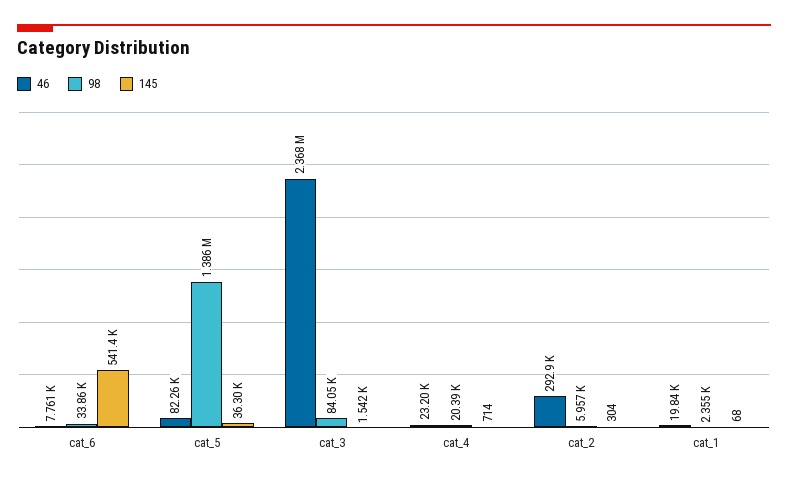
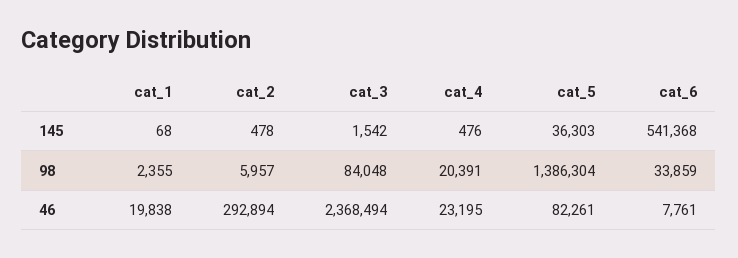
  {
    "46": {
      "cat_6": 7761,
      "cat_5": 82261,
      "cat_3": 2368494,
      "cat_4": 23195,
      "cat_2": 292894,
      "cat_1": 19838
    },
    "98": {
      "cat_6": 33859,
      "cat_5": 1386304,
      "cat_3": 84048,
      "cat_4": 20391,
      "cat_2": 5957,
      "cat_1": 2355
    },
    "145": {
      "cat_6": 541368,
      "cat_5": 36303,
      "cat_3": 1542,
-     "cat_4": 714,
+     "cat_4": 476,
-     "cat_2": 304,
+     "cat_2": 478,
      "cat_1": 68
    }
  }

